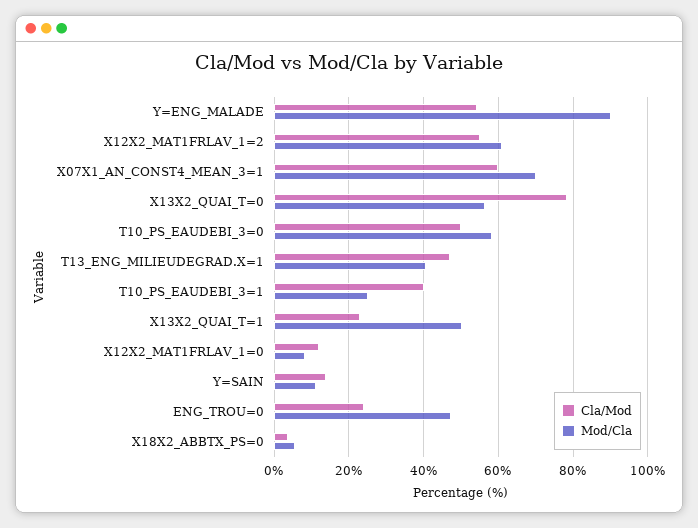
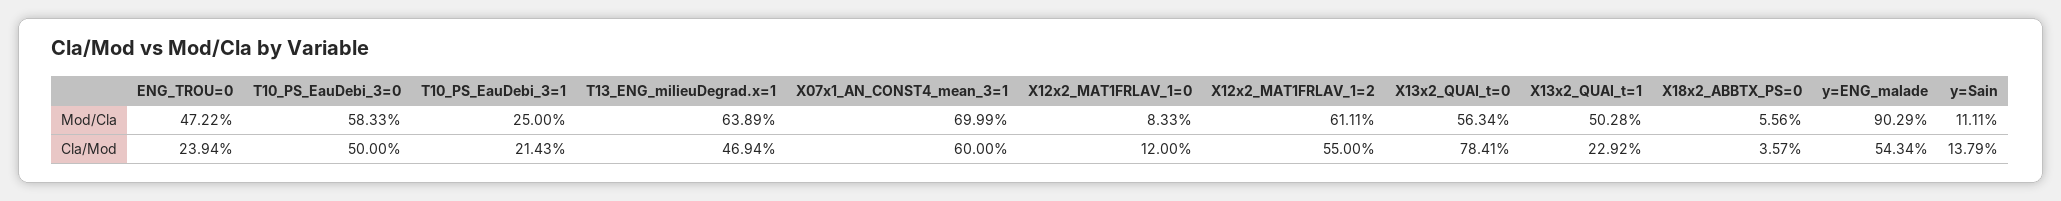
  {
    "Cla/Mod": {
      "Y=ENG_MALADE": 54.34,
      "X12X2_MAT1FRLAV_1=2": 55,
      "X07X1_AN_CONST4_MEAN_3=1": 60,
      "X13X2_QUAI_T=0": 78.41,
      "T10_PS_EAUDEBI_3=0": 50,
      "T13_ENG_MILIEUDEGRAD.X=1": 46.94,
-     "T10_PS_EAUDEBI_3=1": 40,
+     "T10_PS_EAUDEBI_3=1": 21.43,
      "X13X2_QUAI_T=1": 22.92,
      "X12X2_MAT1FRLAV_1=0": 12,
      "Y=SAIN": 13.79,
      "ENG_TROU=0": 23.94,
      "X18X2_ABBTX_PS=0": 3.57
    },
    "Mod/Cla": {
      "Y=ENG_MALADE": 90.29,
      "X12X2_MAT1FRLAV_1=2": 61.11,
      "X07X1_AN_CONST4_MEAN_3=1": 69.99,
      "X13X2_QUAI_T=0": 56.34,
      "T10_PS_EAUDEBI_3=0": 58.33,
-     "T13_ENG_MILIEUDEGRAD.X=1": 40,
+     "T13_ENG_MILIEUDEGRAD.X=1": 63.89,
      "T10_PS_EAUDEBI_3=1": 25,
      "X13X2_QUAI_T=1": 50.28,
      "X12X2_MAT1FRLAV_1=0": 8.33,
      "Y=SAIN": 11.11,
      "ENG_TROU=0": 47.22,
      "X18X2_ABBTX_PS=0": 5.56
    }
  }

